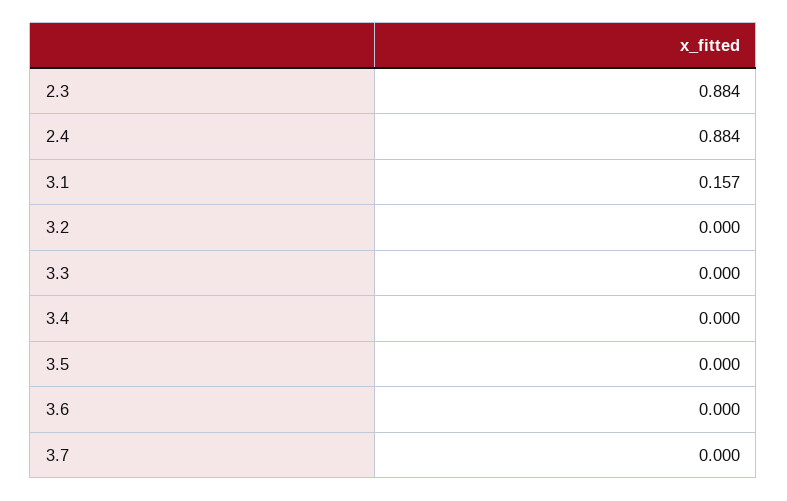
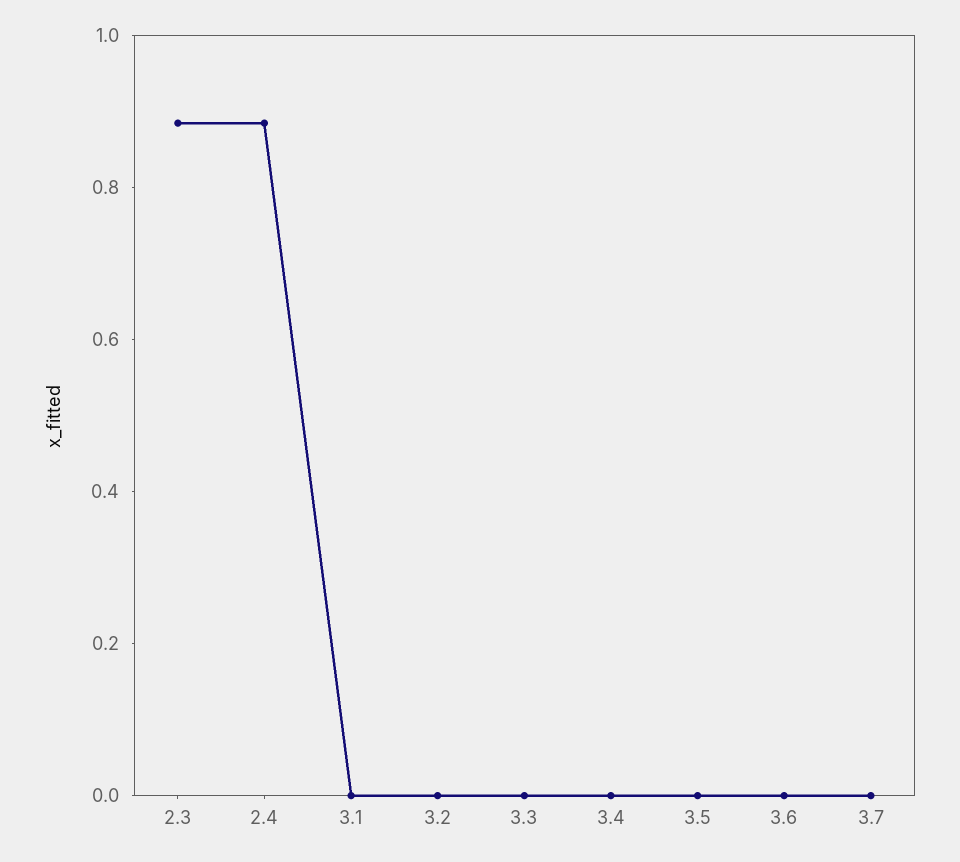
  {
    "2.3": 0.884,
    "2.4": 0.884,
-   "3.1": 0.157,
+   "3.1": 0,
    "3.2": 0,
    "3.3": 0,
    "3.4": 0,
    "3.5": 0,
    "3.6": 0,
    "3.7": 0
  }

